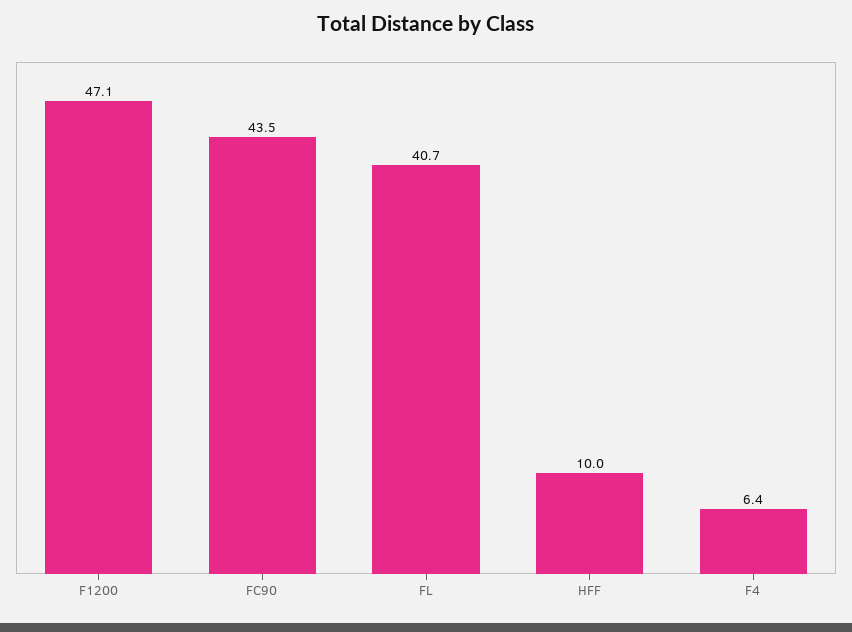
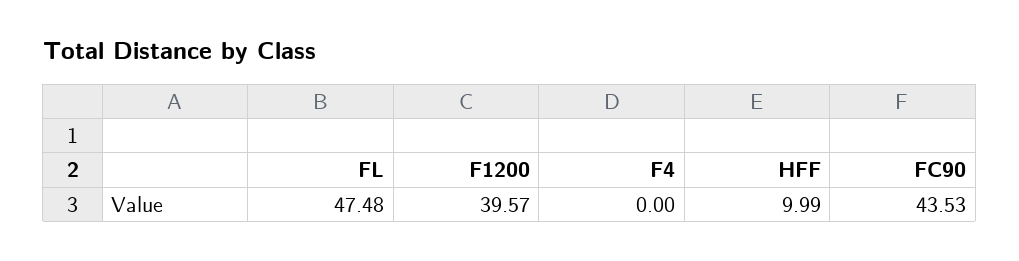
  {
-   "F1200": 47.1,
+   "F1200": 39.57,
    "FC90": 43.53,
-   "FL": 40.7,
+   "FL": 47.48,
    "HFF": 9.99,
-   "F4": 6.4
+   "F4": 0
  }

